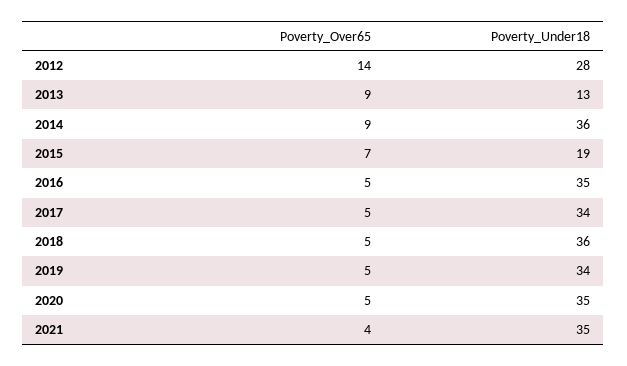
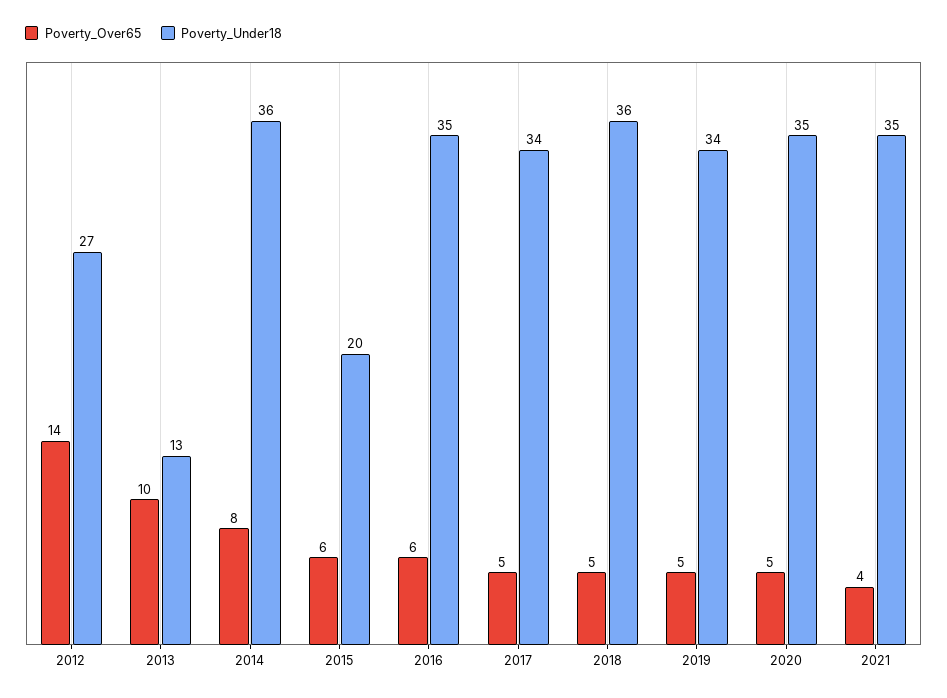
  {
    "Poverty_Over65": {
      "2012": 14,
-     "2013": 9,
+     "2013": 10,
-     "2014": 9,
+     "2014": 8,
-     "2015": 7,
+     "2015": 6,
-     "2016": 5,
+     "2016": 6,
      "2017": 5,
      "2018": 5,
      "2019": 5,
      "2020": 5,
      "2021": 4
    },
    "Poverty_Under18": {
-     "2012": 28,
+     "2012": 27,
      "2013": 13,
      "2014": 36,
-     "2015": 19,
+     "2015": 20,
      "2016": 35,
      "2017": 34,
      "2018": 36,
      "2019": 34,
      "2020": 35,
      "2021": 35
    }
  }

